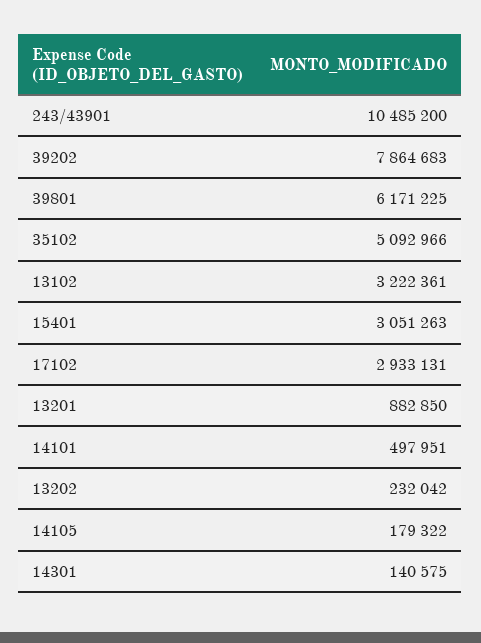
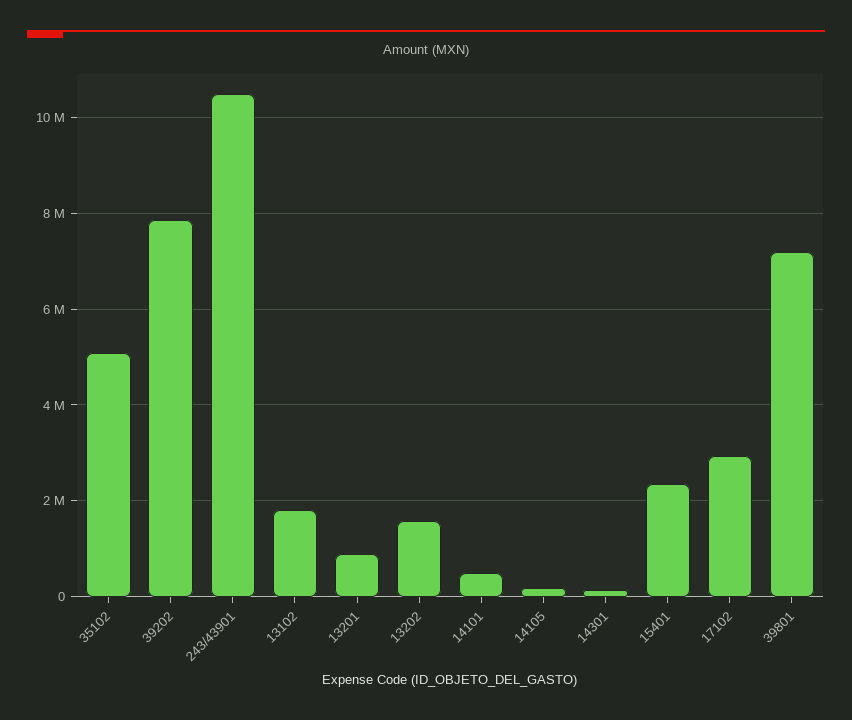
  {
    "243/43901": 10485200,
    "39202": 7864683,
-   "39801": 6171225,
+   "39801": 7200000,
    "35102": 5092966,
-   "13102": 3222361,
+   "13102": 1800000,
-   "15401": 3051263,
+   "15401": 2400000,
    "17102": 2933131,
    "13201": 882850,
    "14101": 497951,
-   "13202": 232042,
+   "13202": 1600000,
    "14105": 179322,
    "14301": 140575
  }

